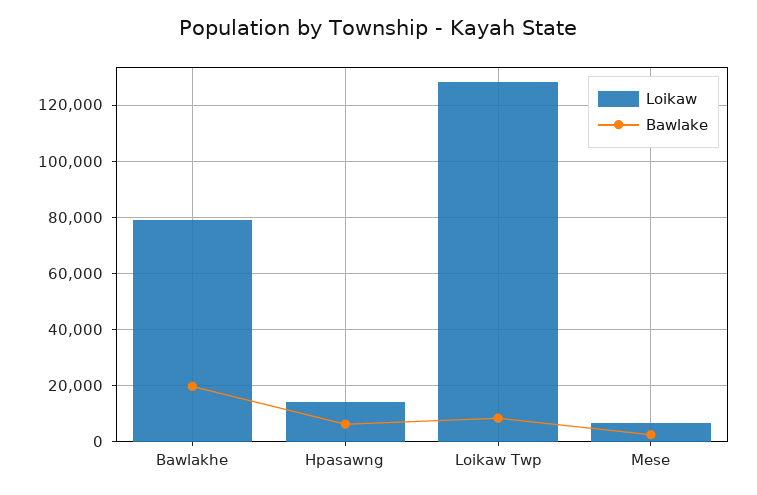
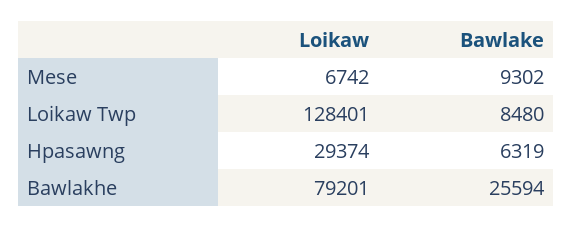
  {
    "Loikaw": {
      "Bawlakhe": 79201,
-     "Hpasawng": 15000,
+     "Hpasawng": 29374,
      "Loikaw Twp": 128401,
      "Mese": 6742
    },
    "Bawlake": {
-     "Bawlakhe": 20000,
+     "Bawlakhe": 25594,
      "Hpasawng": 6319,
      "Loikaw Twp": 8480,
-     "Mese": 2500
+     "Mese": 9302
    }
  }

